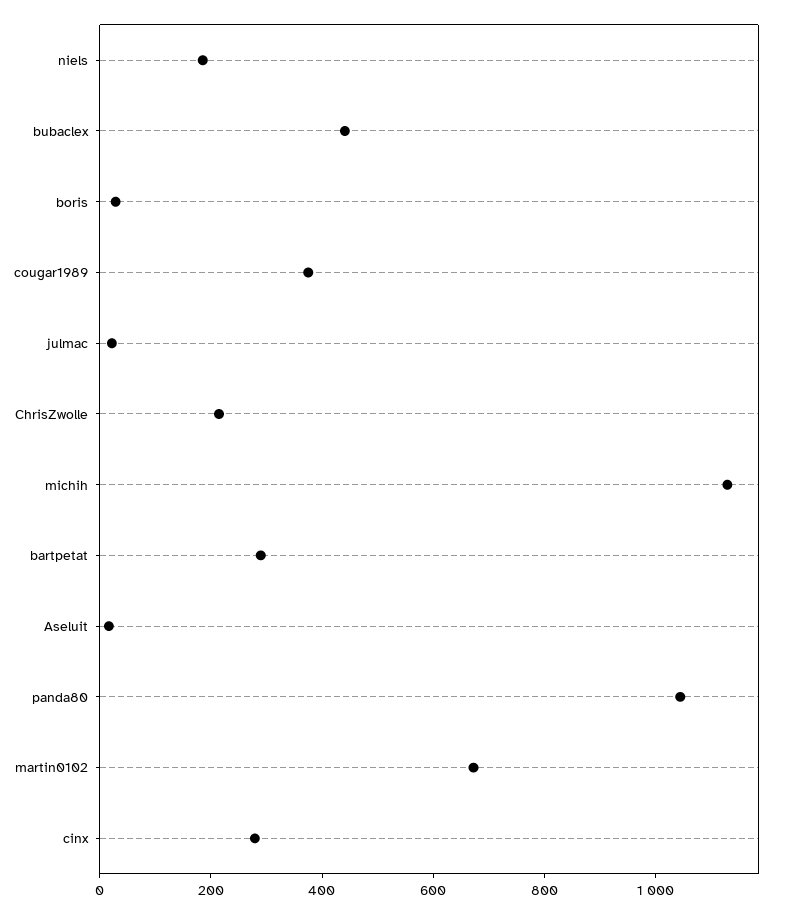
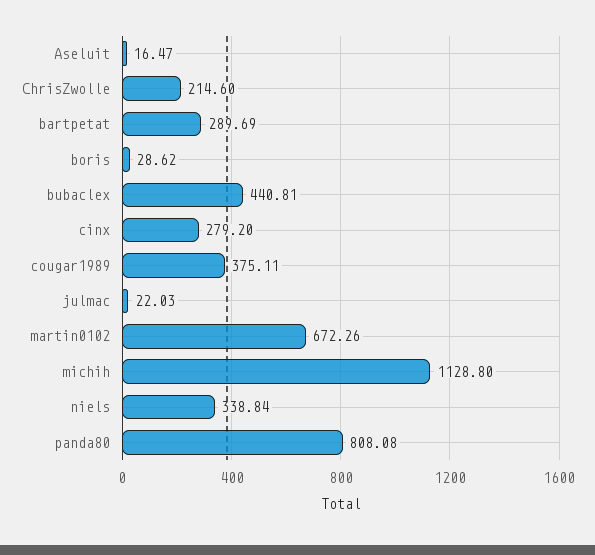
  {
-   "niels": 200,
+   "niels": 338.84,
    "bubaclex": 440.81,
    "boris": 28.62,
    "cougar1989": 375.11,
    "julmac": 22.03,
    "ChrisZwolle": 214.6,
    "michih": 1128.8,
    "bartpetat": 289.69,
    "Aseluit": 16.47,
-   "panda80": 1050,
+   "panda80": 808.08,
    "martin0102": 672.26,
    "cinx": 279.2
  }

